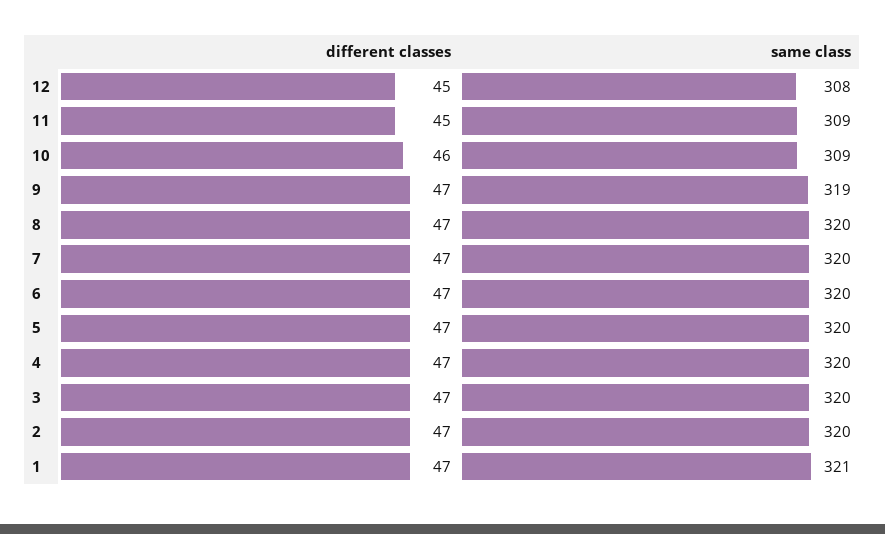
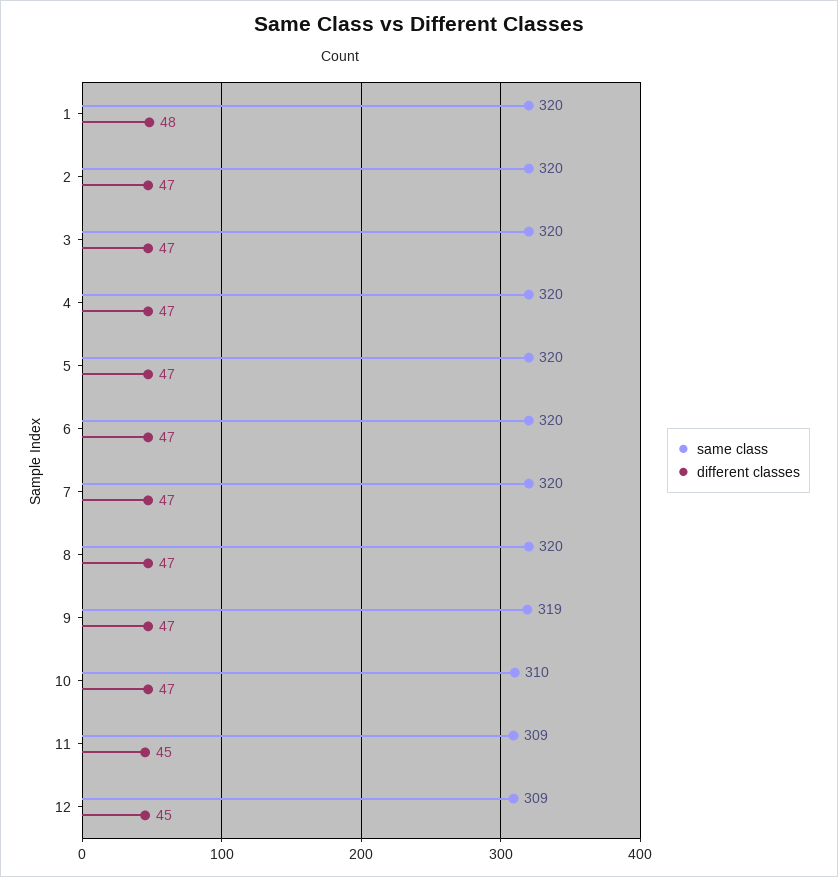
  {
    "different classes": {
      "12": 45,
      "11": 45,
-     "10": 46,
+     "10": 47,
      "9": 47,
      "8": 47,
      "7": 47,
      "6": 47,
      "5": 47,
      "4": 47,
      "3": 47,
      "2": 47,
-     "1": 47
+     "1": 48
    },
    "same class": {
-     "12": 308,
+     "12": 309,
      "11": 309,
-     "10": 309,
+     "10": 310,
      "9": 319,
      "8": 320,
      "7": 320,
      "6": 320,
      "5": 320,
      "4": 320,
      "3": 320,
      "2": 320,
-     "1": 321
+     "1": 320
    }
  }

